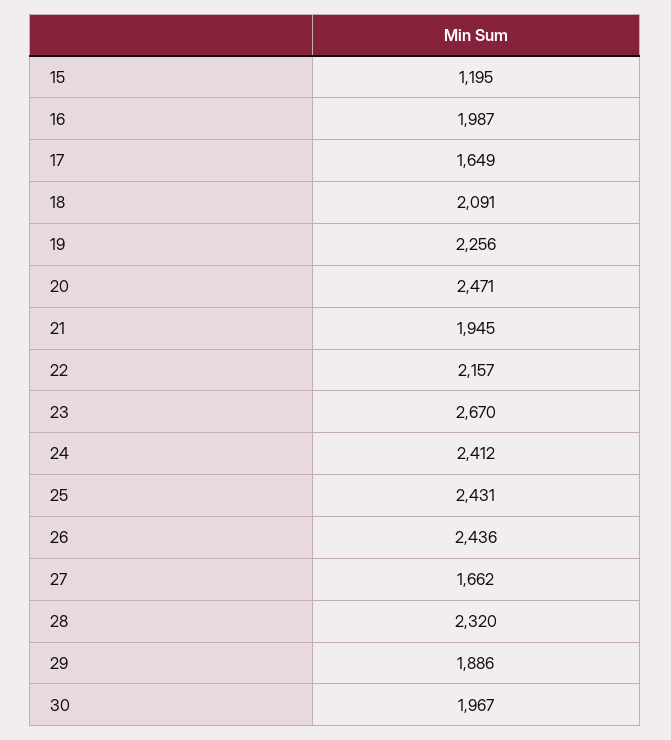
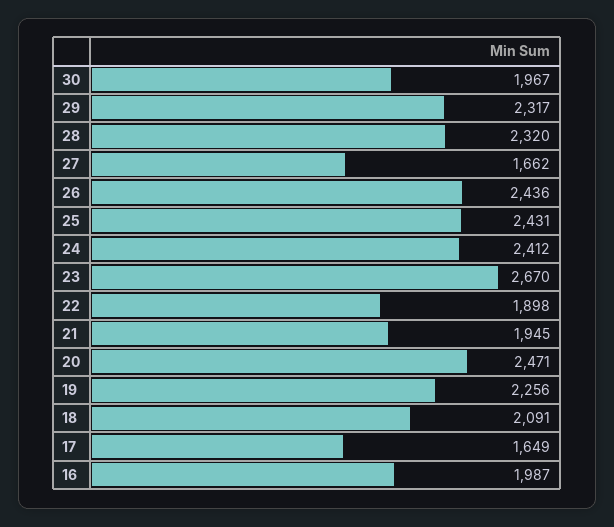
  {
-   "15": 1195,
    "16": 1987,
    "17": 1649,
    "18": 2091,
    "19": 2256,
    "20": 2471,
    "21": 1945,
-   "22": 2157,
+   "22": 1898,
    "23": 2670,
    "24": 2412,
    "25": 2431,
    "26": 2436,
    "27": 1662,
    "28": 2320,
-   "29": 1886,
+   "29": 2317,
    "30": 1967
  }

